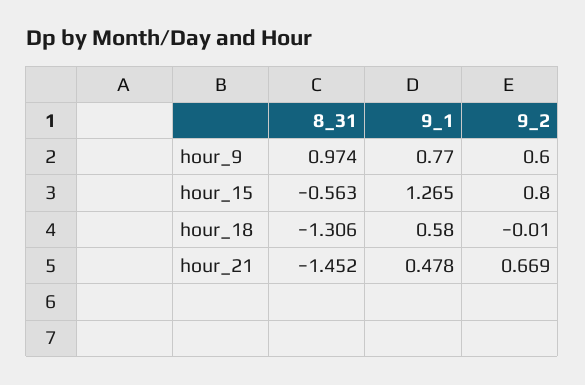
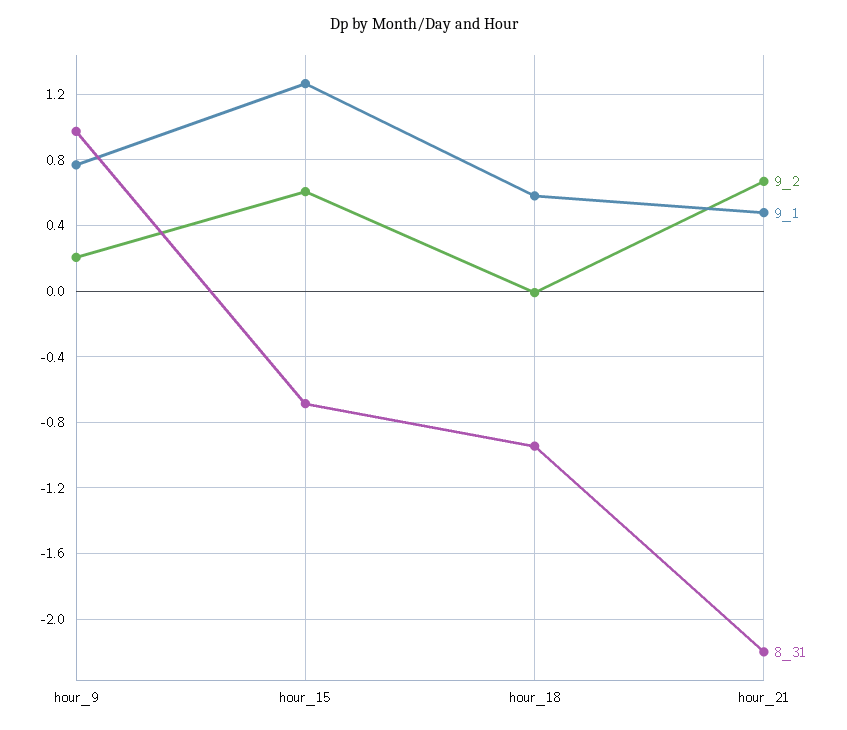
  {
    "8_31": {
      "hour_9": 0.974,
-     "hour_15": -0.563,
+     "hour_15": -0.7,
-     "hour_18": -1.306,
+     "hour_18": -0.95,
-     "hour_21": -1.452
+     "hour_21": -2.2
    },
    "9_1": {
      "hour_9": 0.77,
      "hour_15": 1.265,
      "hour_18": 0.58,
      "hour_21": 0.478
    },
    "9_2": {
-     "hour_9": 0.6,
+     "hour_9": 0.2,
-     "hour_15": 0.8,
+     "hour_15": 0.6,
      "hour_18": -0.01,
      "hour_21": 0.669
    }
  }

